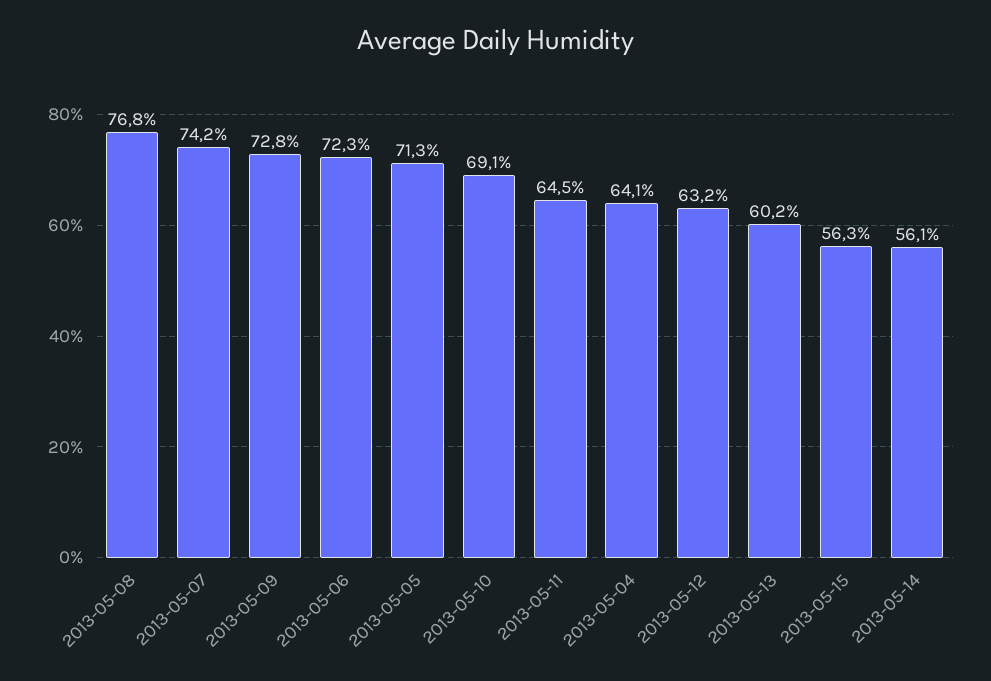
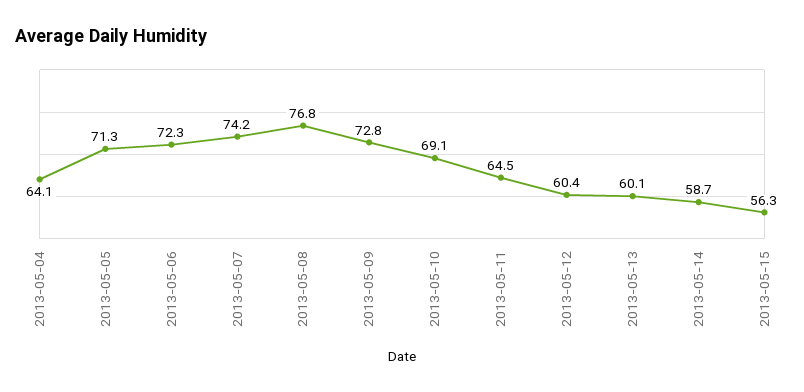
  {
    "2013-05-08": 76.8,
    "2013-05-07": 74.2,
    "2013-05-09": 72.8,
    "2013-05-06": 72.3,
    "2013-05-05": 71.3,
    "2013-05-10": 69.1,
    "2013-05-11": 64.5,
    "2013-05-04": 64.1,
-   "2013-05-12": 63.2,
+   "2013-05-12": 60.4,
-   "2013-05-13": 60.2,
+   "2013-05-13": 60.1,
    "2013-05-15": 56.3,
-   "2013-05-14": 56.1
+   "2013-05-14": 58.7
  }

